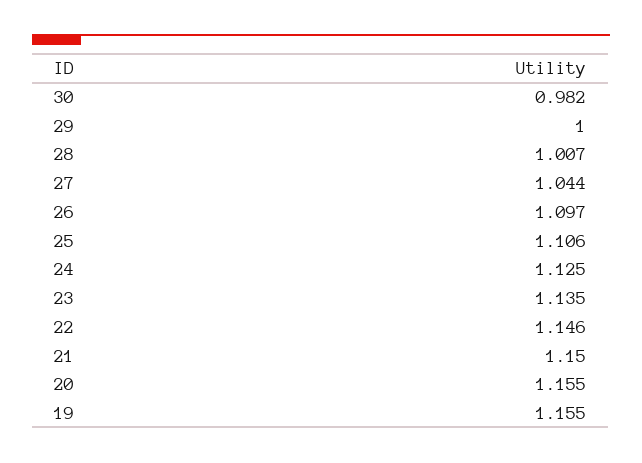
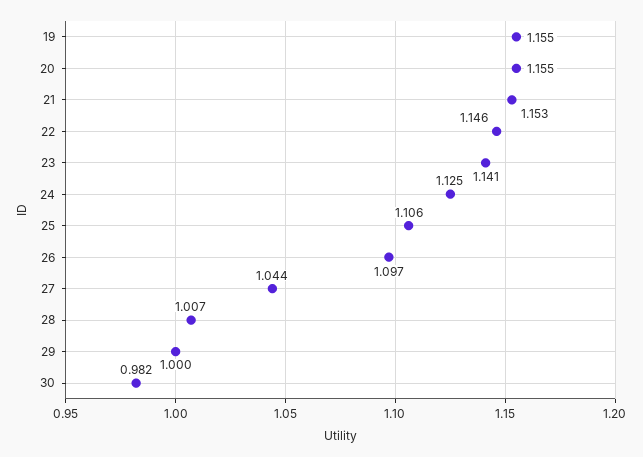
  {
    "30": 0.982,
    "29": 1,
    "28": 1.007,
    "27": 1.044,
    "26": 1.097,
    "25": 1.106,
    "24": 1.125,
-   "23": 1.135,
+   "23": 1.141,
    "22": 1.146,
-   "21": 1.15,
+   "21": 1.153,
    "20": 1.155,
    "19": 1.155
  }

